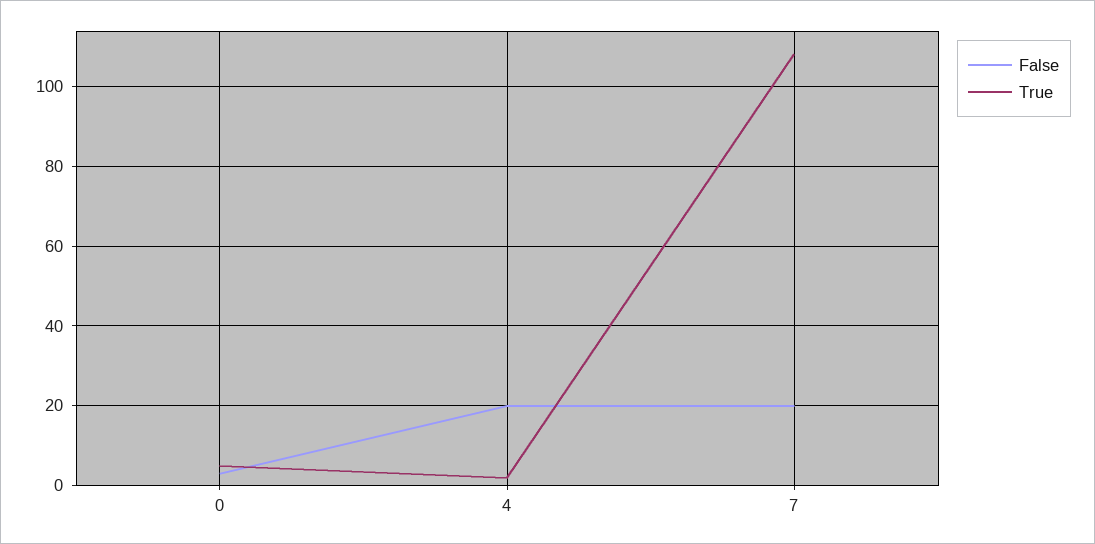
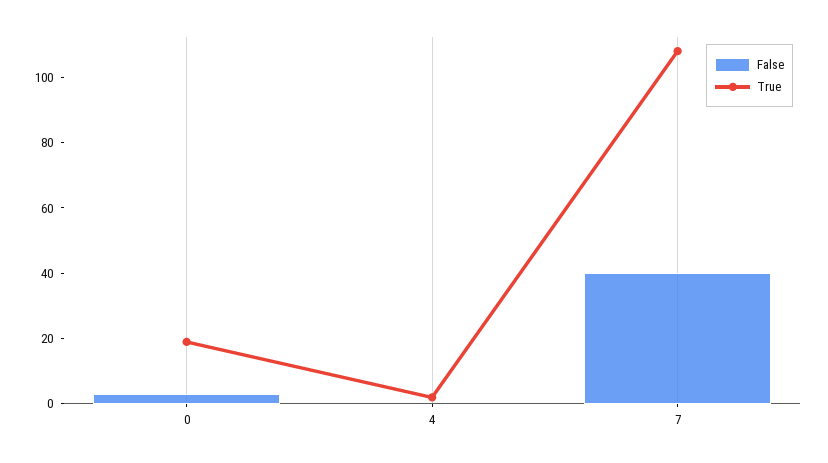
  {
    "False": {
      "0": 5,
-     "4": 20,
+     "4": 0,
-     "7": 20
+     "7": 40
    },
    "True": {
-     "0": 5,
+     "0": 20,
      "4": 0,
      "7": 110
    }
  }

